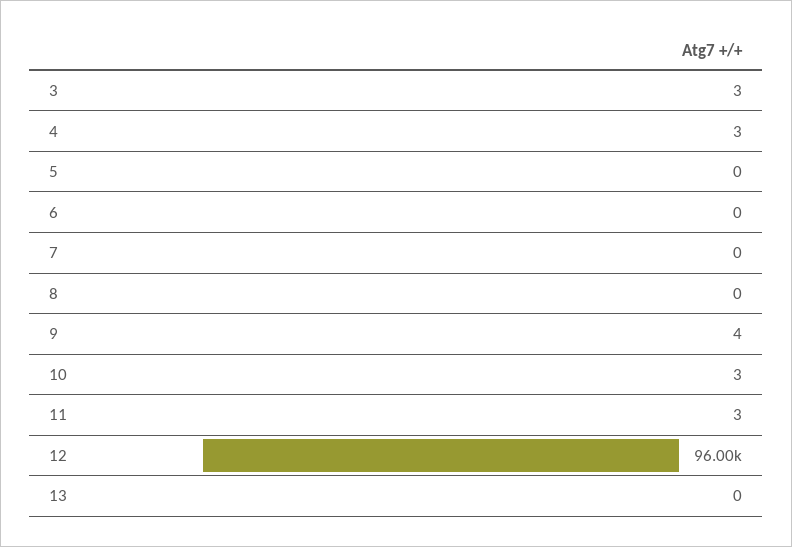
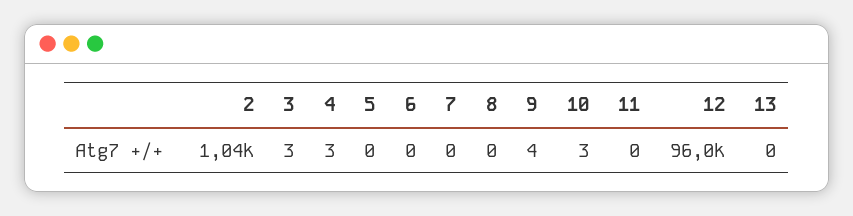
  {
    "3": 3,
    "4": 3,
    "5": 0,
    "6": 0,
    "7": 0,
    "8": 0,
    "9": 4,
    "10": 3,
-   "11": 3,
+   "11": 0,
    "12": 96000,
-   "13": 0
+   "13": 0,
+   "2": 1040
  }

